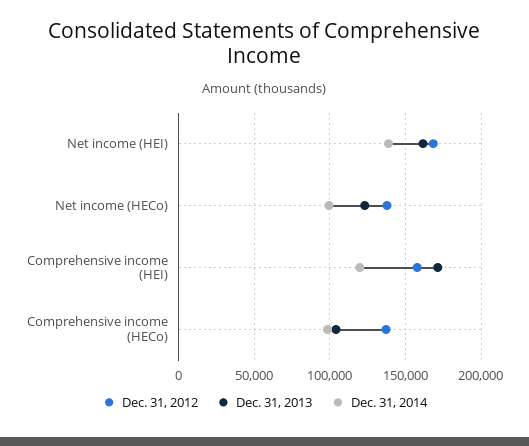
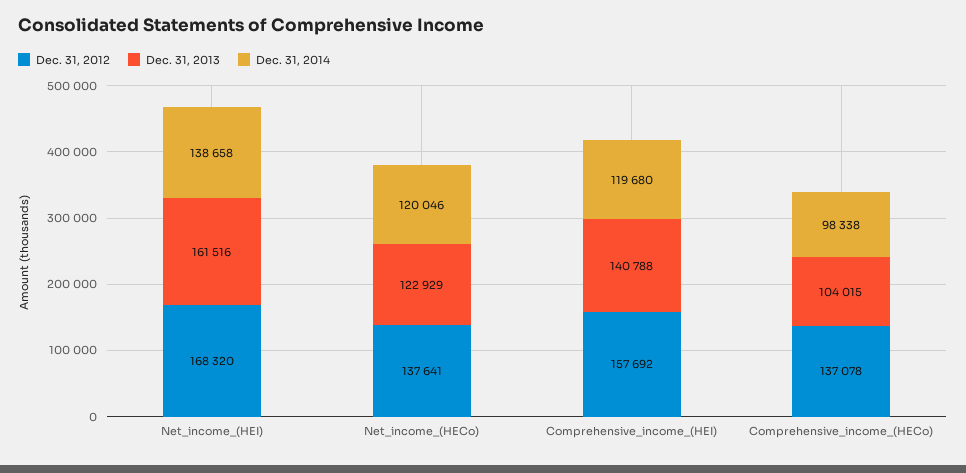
  {
    "Dec. 31, 2012": {
      "Net income (HEI)": 168320,
      "Net income (HECo)": 137641,
      "Comprehensive income (HEI)": 157692,
      "Comprehensive income (HECo)": 137078
    },
    "Dec. 31, 2013": {
      "Net income (HEI)": 161516,
      "Net income (HECo)": 122929,
-     "Comprehensive income (HEI)": 170000,
+     "Comprehensive income (HEI)": 140788,
      "Comprehensive income (HECo)": 104015
    },
    "Dec. 31, 2014": {
      "Net income (HEI)": 138658,
-     "Net income (HECo)": 100000,
+     "Net income (HECo)": 120046,
      "Comprehensive income (HEI)": 119680,
      "Comprehensive income (HECo)": 98338
    }
  }

